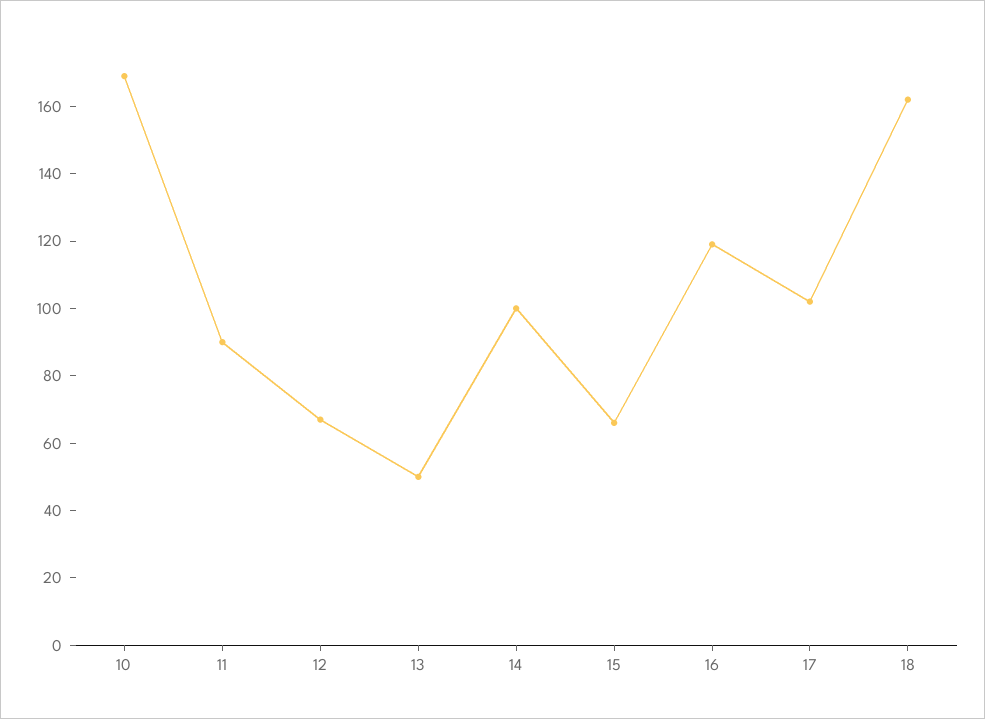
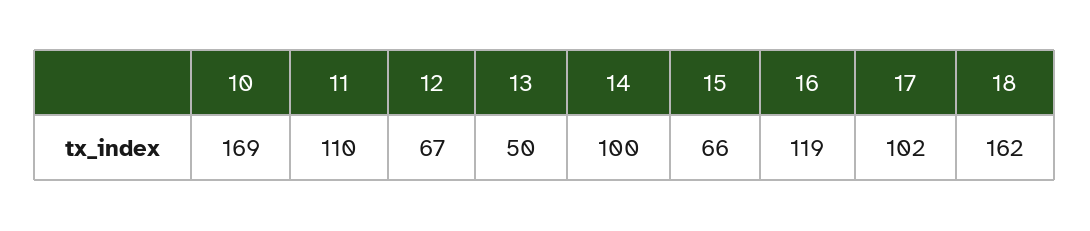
  {
    "10": 169,
-   "11": 90,
+   "11": 110,
    "12": 67,
    "13": 50,
    "14": 100,
    "15": 66,
    "16": 119,
    "17": 102,
    "18": 162
  }

